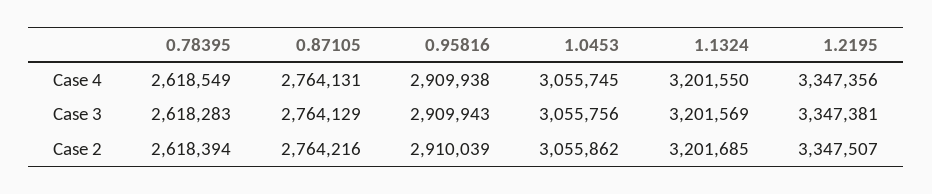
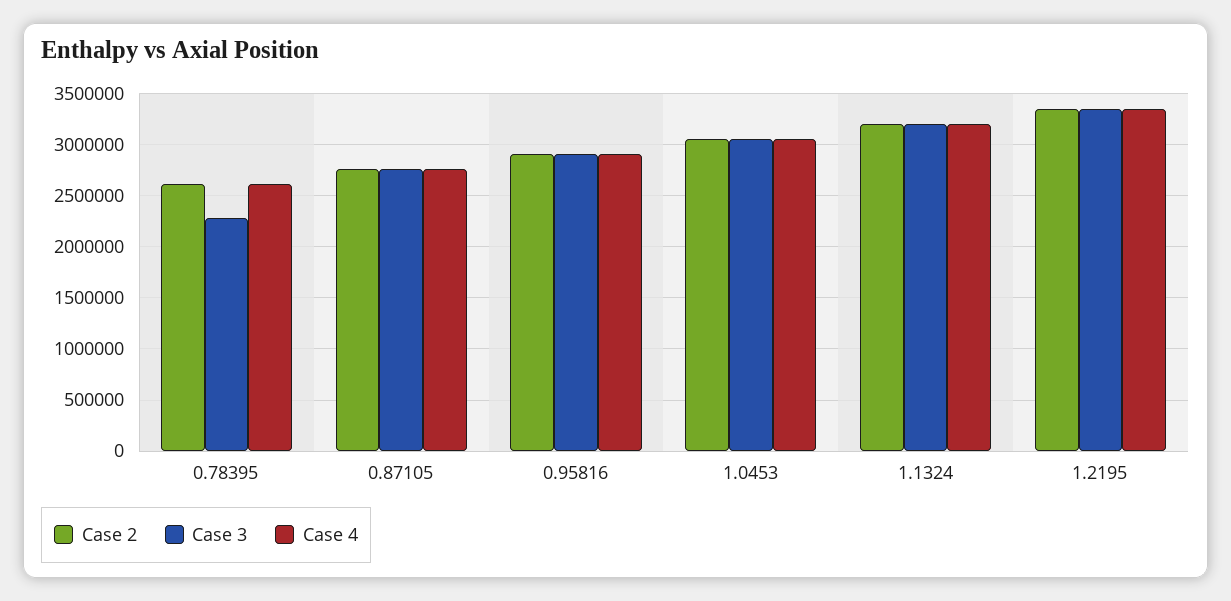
  {
    "Case 4": {
      "0.78395": 2618549,
      "0.87105": 2764131,
      "0.95816": 2909938,
      "1.0453": 3055745,
      "1.1324": 3201550,
      "1.2195": 3347356
    },
    "Case 3": {
-     "0.78395": 2618283,
+     "0.78395": 2300000,
      "0.87105": 2764129,
      "0.95816": 2909943,
      "1.0453": 3055756,
      "1.1324": 3201569,
      "1.2195": 3347381
    },
    "Case 2": {
      "0.78395": 2618394,
      "0.87105": 2764216,
      "0.95816": 2910039,
      "1.0453": 3055862,
      "1.1324": 3201685,
      "1.2195": 3347507
    }
  }

